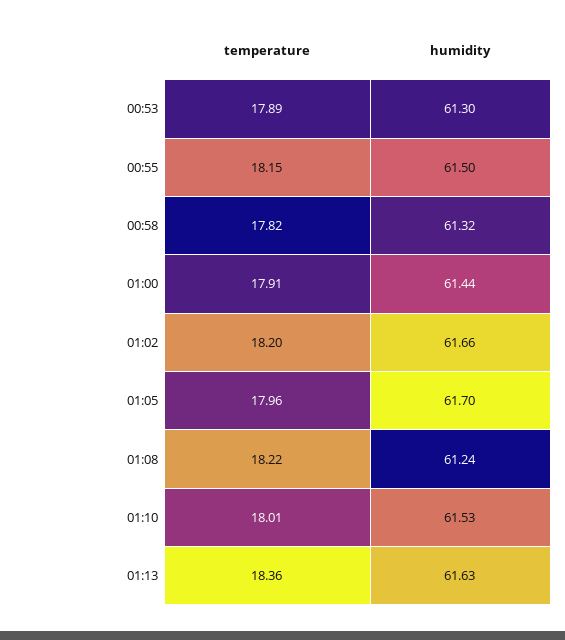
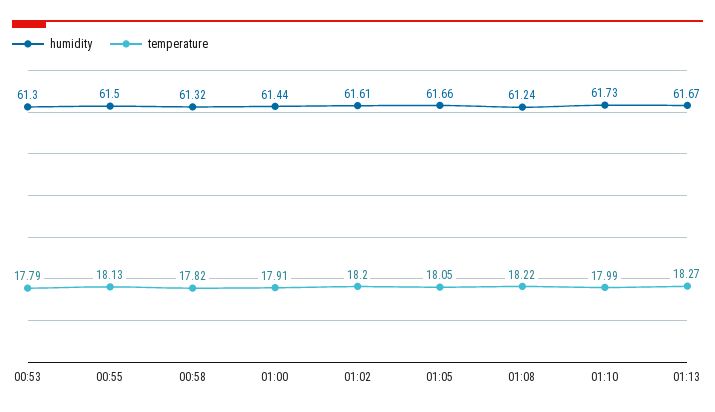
  {
    "temperature": {
-     "00:53": 17.89,
+     "00:53": 17.79,
-     "00:55": 18.15,
+     "00:55": 18.13,
      "00:58": 17.82,
      "01:00": 17.91,
      "01:02": 18.2,
-     "01:05": 17.96,
+     "01:05": 18.05,
      "01:08": 18.22,
-     "01:10": 18.01,
+     "01:10": 17.99,
-     "01:13": 18.36
+     "01:13": 18.27
    },
    "humidity": {
      "00:53": 61.3,
      "00:55": 61.5,
      "00:58": 61.32,
      "01:00": 61.44,
-     "01:02": 61.66,
+     "01:02": 61.61,
-     "01:05": 61.7,
+     "01:05": 61.66,
      "01:08": 61.24,
-     "01:10": 61.53,
+     "01:10": 61.73,
-     "01:13": 61.63
+     "01:13": 61.67
    }
  }

